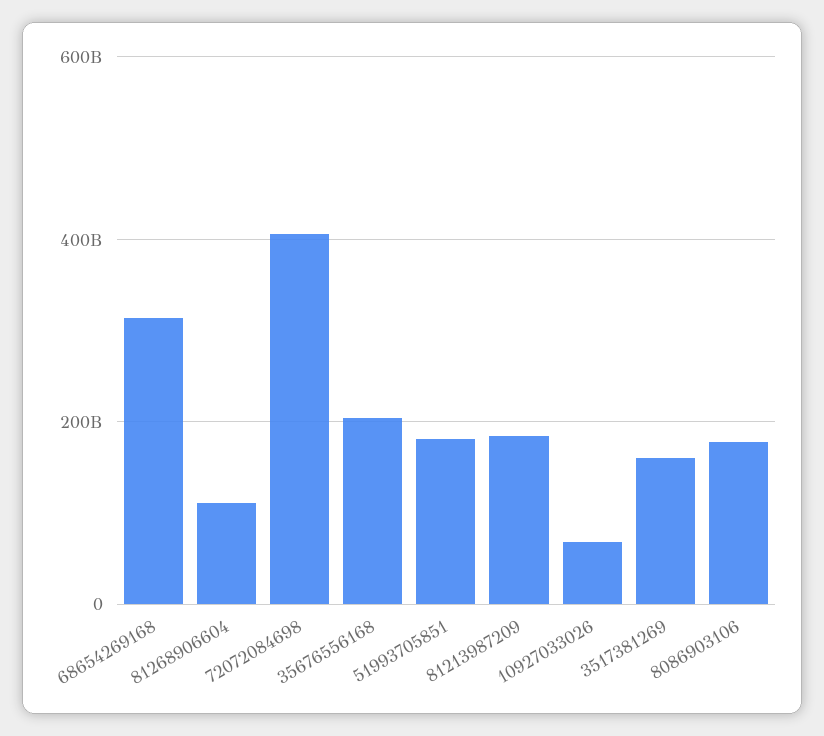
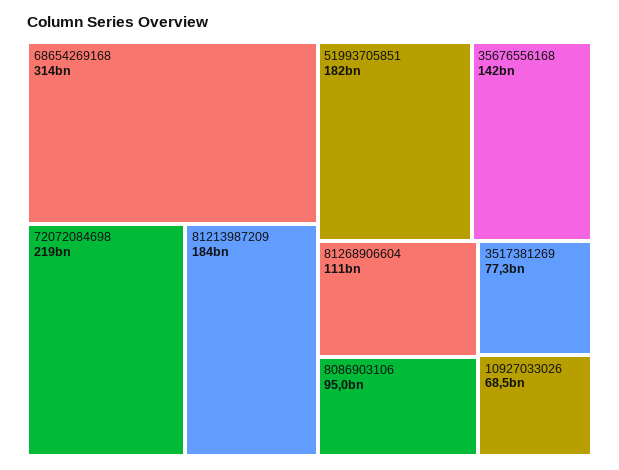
  {
    "68654269168": 314000000000,
    "81268906604": 111000000000,
-   "72072084698": 400000000000,
+   "72072084698": 219000000000,
-   "35676556168": 200000000000,
+   "35676556168": 142000000000,
    "51993705851": 182000000000,
    "81213987209": 184000000000,
    "10927033026": 68500000000,
-   "3517381269": 160000000000,
+   "3517381269": 77300000000,
-   "8086903106": 180000000000
+   "8086903106": 95000000000
  }

